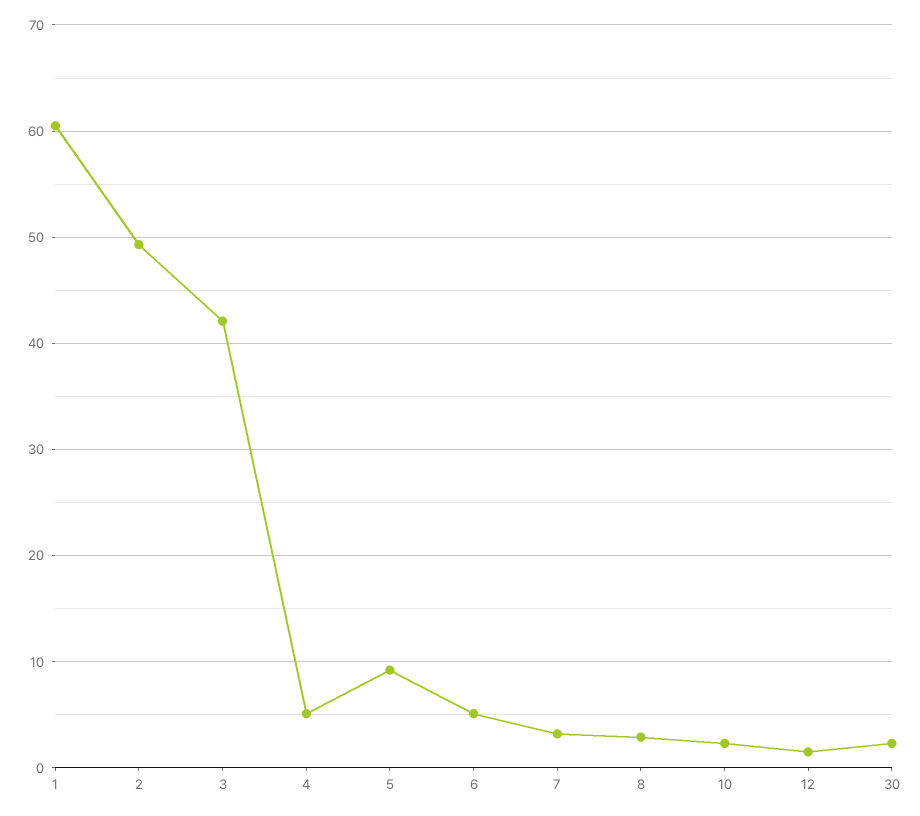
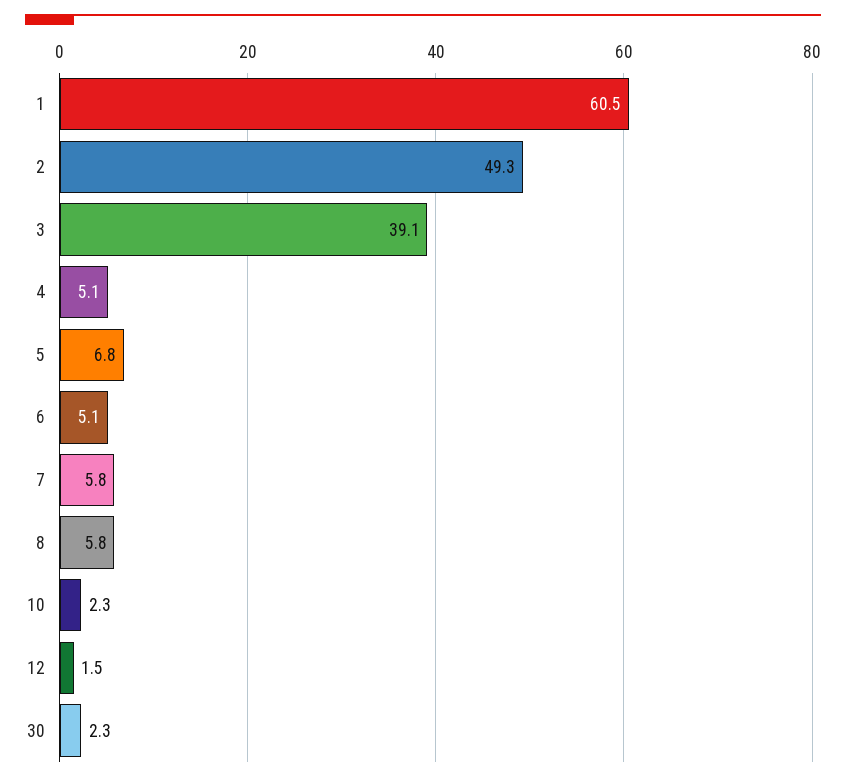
  {
    "1": 60.5,
    "2": 49.3,
-   "3": 42,
+   "3": 39.1,
    "4": 5.1,
-   "5": 9,
+   "5": 6.8,
    "6": 5.1,
-   "7": 3,
+   "7": 5.8,
-   "8": 3,
+   "8": 5.8,
    "10": 2.3,
    "12": 1.5,
    "30": 2.3
  }

